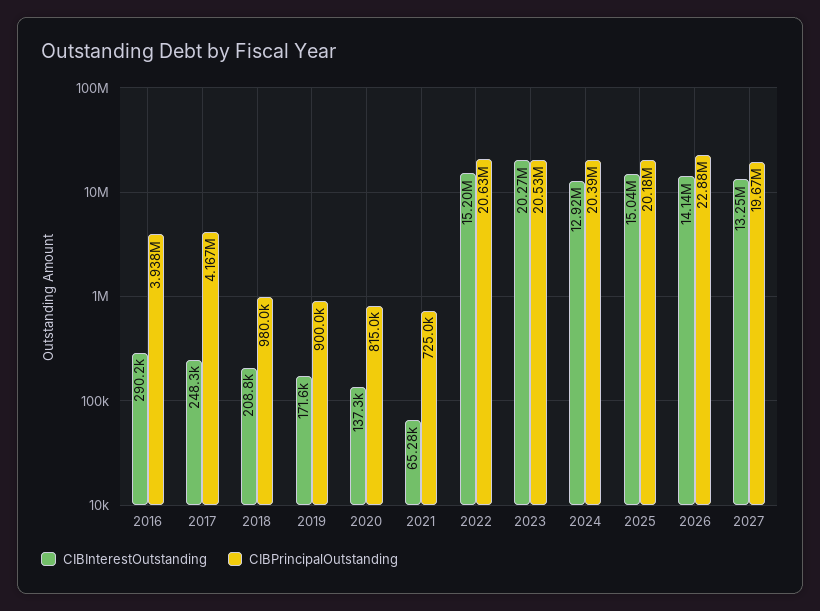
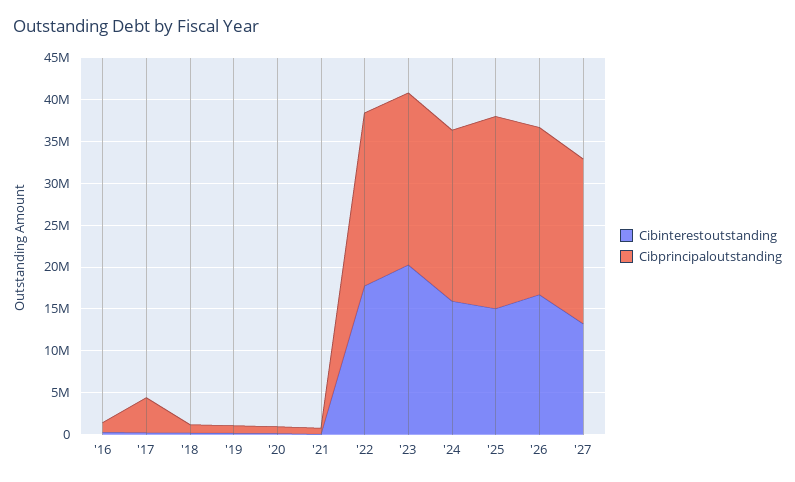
  {
    "CIBInterestOutstanding": {
      "2016": 290200,
      "2017": 248300,
      "2018": 208800,
      "2019": 171600,
      "2020": 137300,
      "2021": 65280,
-     "2022": 15200000,
+     "2022": 18000000,
      "2023": 20270000,
-     "2024": 12920000,
+     "2024": 16000000,
      "2025": 15040000,
-     "2026": 14140000,
+     "2026": 17000000,
      "2027": 13250000
    },
    "CIBPrincipalOutstanding": {
-     "2016": 3938000,
+     "2016": 1000000,
      "2017": 4167000,
      "2018": 980000,
      "2019": 900000,
      "2020": 815000,
      "2021": 725000,
      "2022": 20630000,
      "2023": 20530000,
      "2024": 20390000,
-     "2025": 20180000,
+     "2025": 23000000,
-     "2026": 22880000,
+     "2026": 20000000,
      "2027": 19670000
    }
  }

